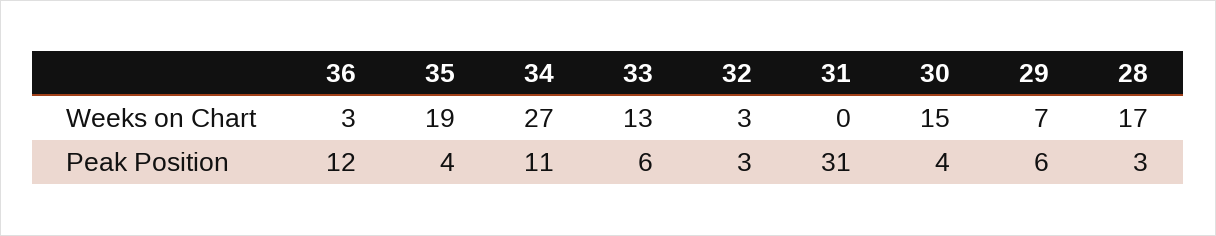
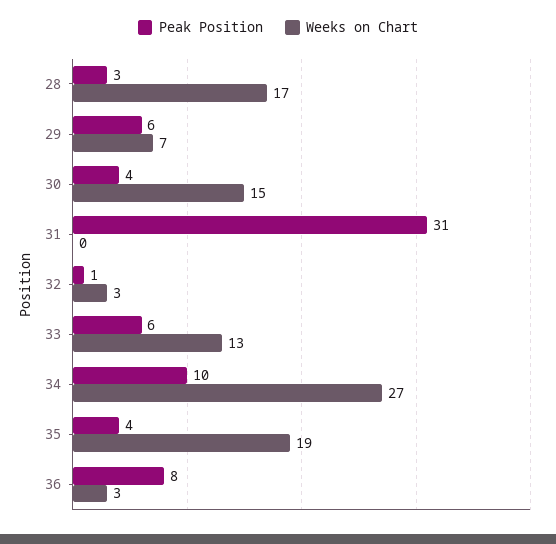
  {
    "Weeks on Chart": {
      "36": 3,
      "35": 19,
      "34": 27,
      "33": 13,
      "32": 3,
      "31": 0,
      "30": 15,
      "29": 7,
      "28": 17
    },
    "Peak Position": {
-     "36": 12,
+     "36": 8,
      "35": 4,
-     "34": 11,
+     "34": 10,
      "33": 6,
-     "32": 3,
+     "32": 1,
      "31": 31,
      "30": 4,
      "29": 6,
      "28": 3
    }
  }

